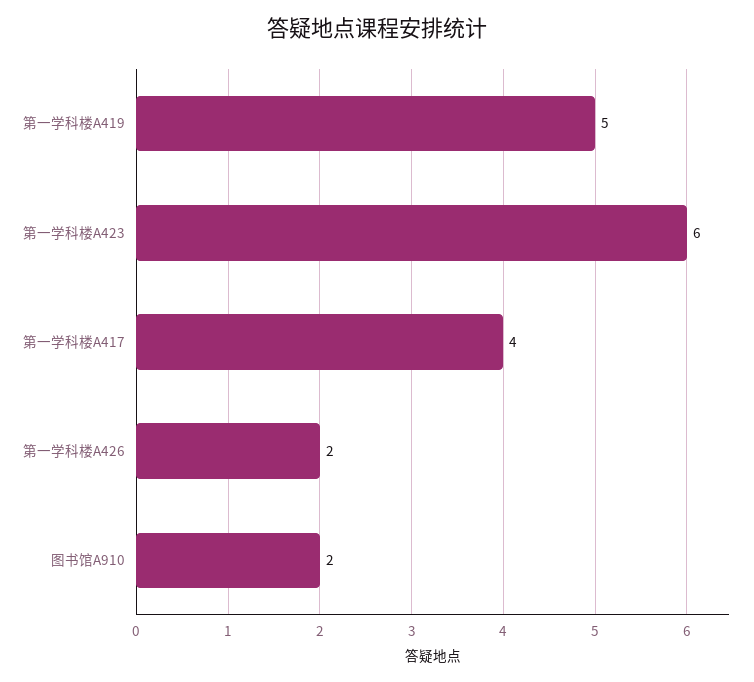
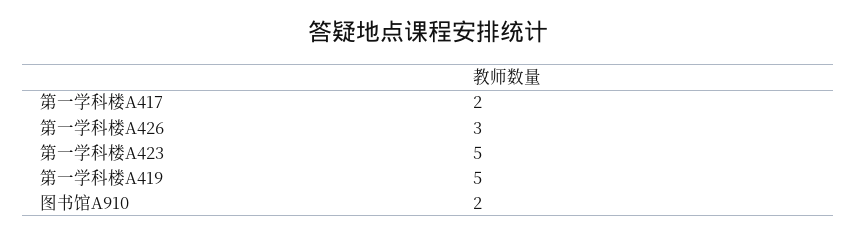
  {
    "第一学科楼A419": 5,
-   "第一学科楼A423": 6,
+   "第一学科楼A423": 5,
-   "第一学科楼A417": 4,
+   "第一学科楼A417": 2,
-   "第一学科楼A426": 2,
+   "第一学科楼A426": 3,
    "图书馆A910": 2
  }

